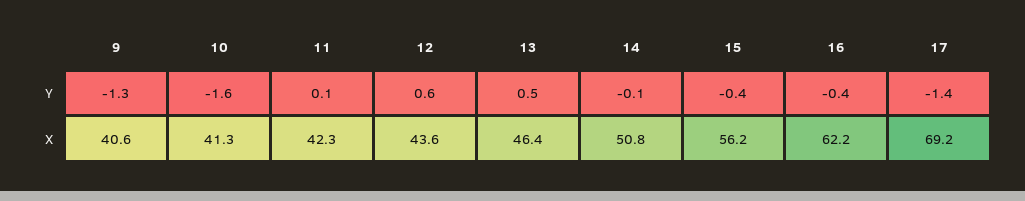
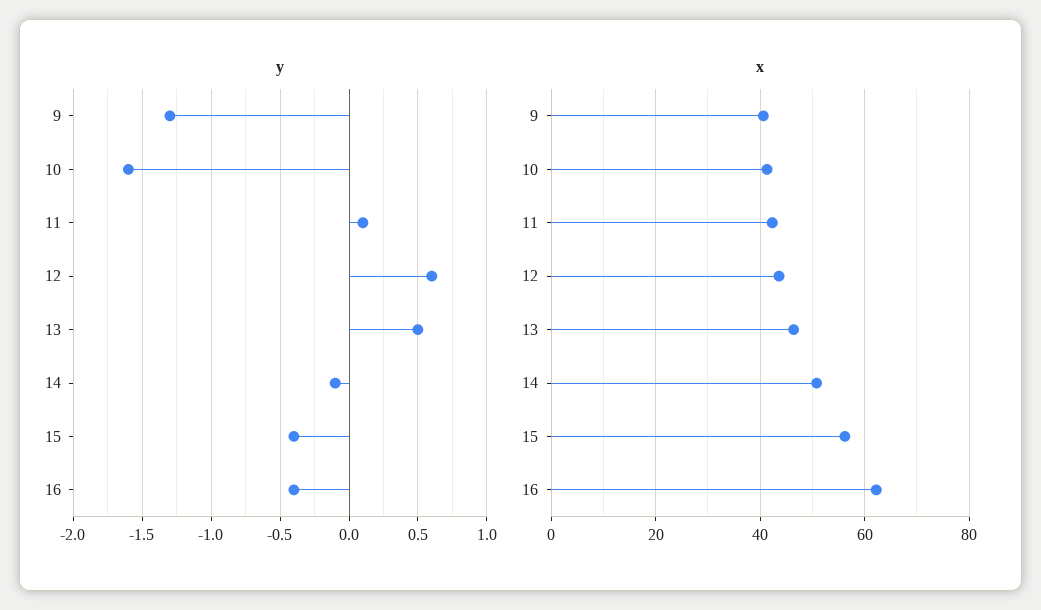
  {
    "Y": {
      "9": -1.3,
      "10": -1.6,
      "11": 0.1,
      "12": 0.6,
      "13": 0.5,
      "14": -0.1,
      "15": -0.4,
-     "16": -0.4,
+     "16": -0.4
-     "17": -1.4
    },
    "X": {
      "9": 40.6,
      "10": 41.3,
      "11": 42.3,
      "12": 43.6,
      "13": 46.4,
      "14": 50.8,
      "15": 56.2,
-     "16": 62.2,
+     "16": 62.2
-     "17": 69.2
    }
  }

